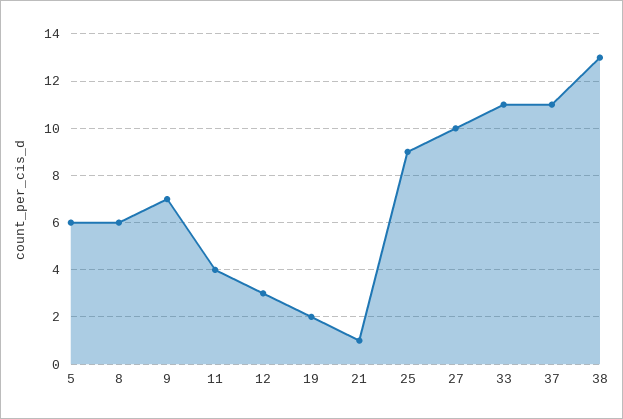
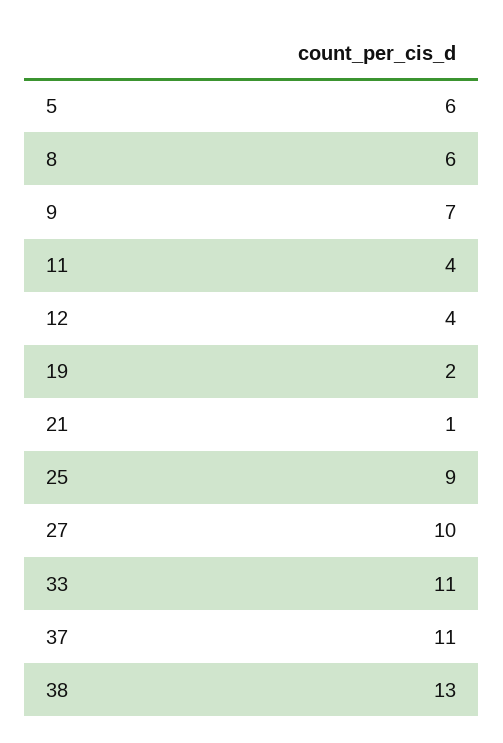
  {
    "5": 6,
    "8": 6,
    "9": 7,
    "11": 4,
-   "12": 3,
+   "12": 4,
    "19": 2,
    "21": 1,
    "25": 9,
    "27": 10,
    "33": 11,
    "37": 11,
    "38": 13
  }

